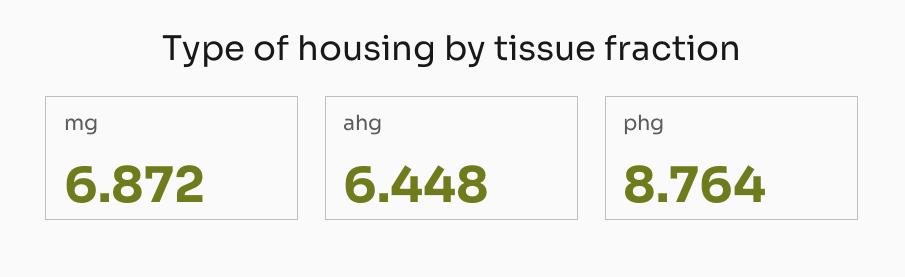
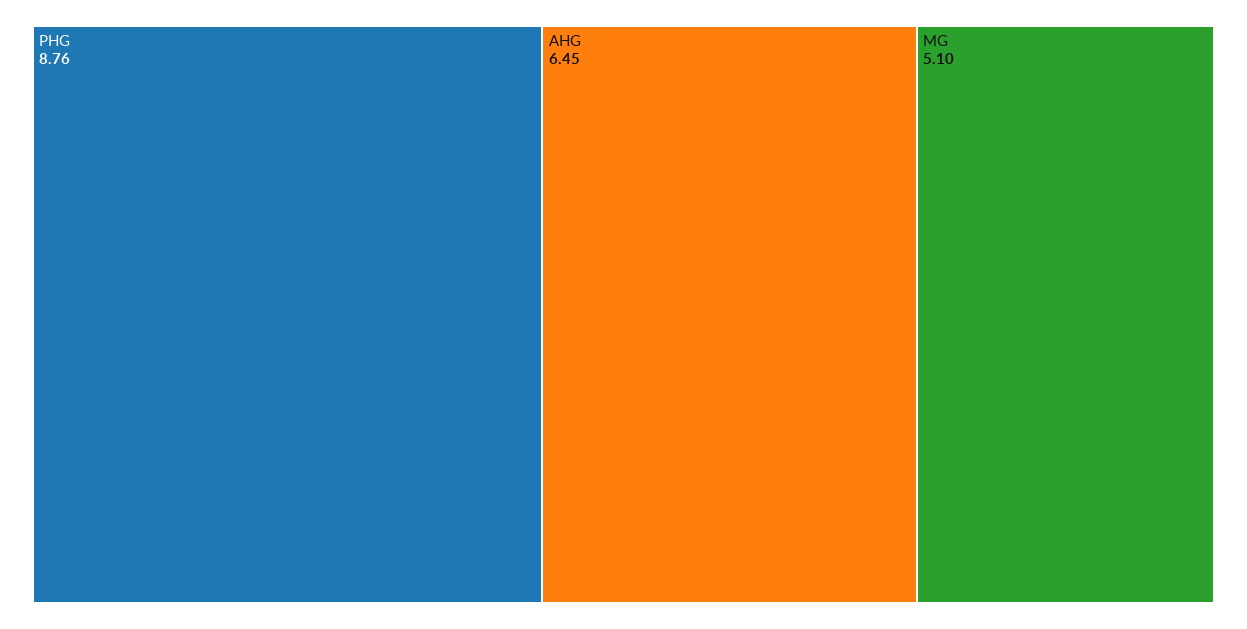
  {
-   "mg": 6.872,
+   "mg": 5.1,
    "ahg": 6.448,
    "phg": 8.764
  }

